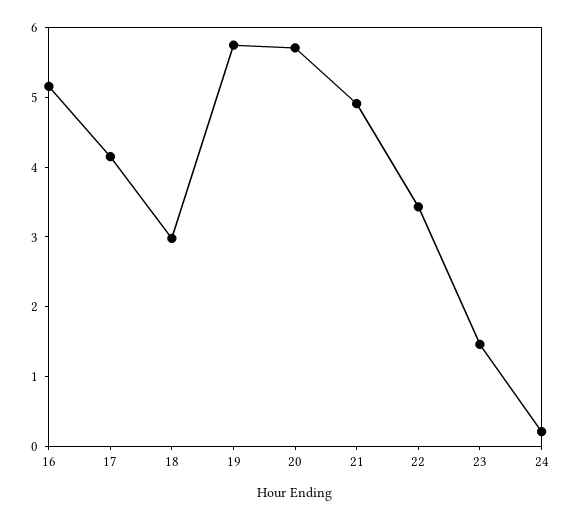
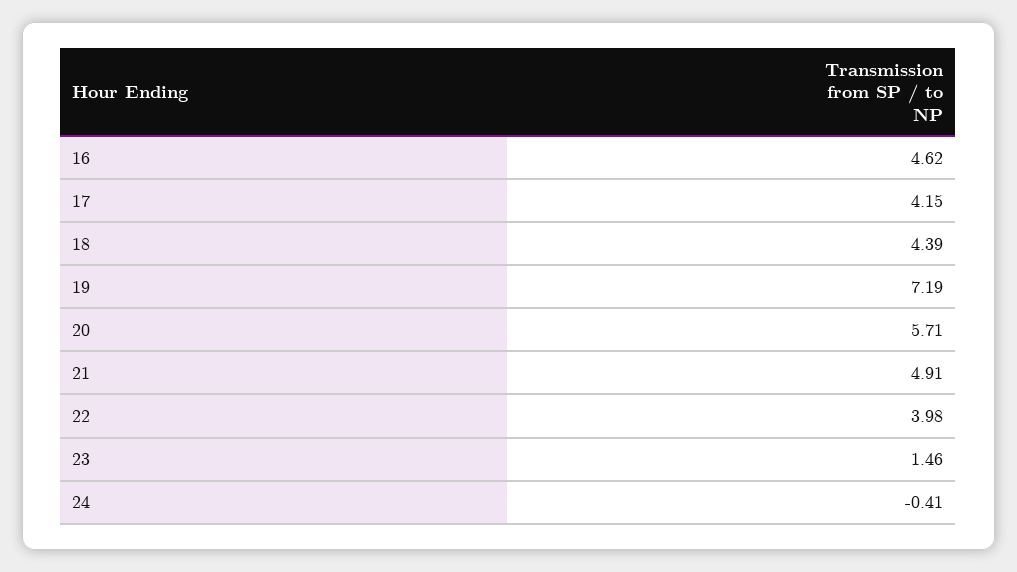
  {
-   "16": 5.2,
+   "16": 4.62,
    "17": 4.15,
-   "18": 3,
+   "18": 4.39,
-   "19": 5.8,
+   "19": 7.19,
    "20": 5.71,
    "21": 4.91,
-   "22": 3.4,
+   "22": 3.98,
    "23": 1.46,
-   "24": 0.2
+   "24": -0.41
  }

